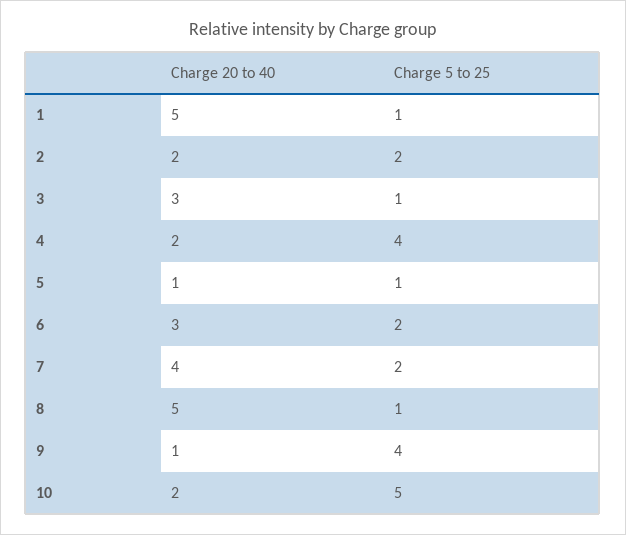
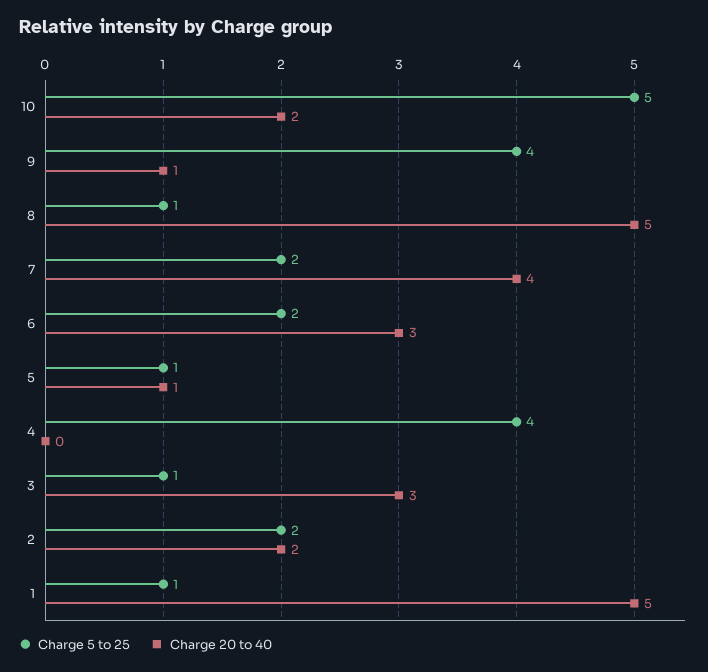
  {
    "Charge 20 to 40": {
      "1": 5,
      "2": 2,
      "3": 3,
-     "4": 2,
+     "4": 0,
      "5": 1,
      "6": 3,
      "7": 4,
      "8": 5,
      "9": 1,
      "10": 2
    },
    "Charge 5 to 25": {
      "1": 1,
      "2": 2,
      "3": 1,
      "4": 4,
      "5": 1,
      "6": 2,
      "7": 2,
      "8": 1,
      "9": 4,
      "10": 5
    }
  }

